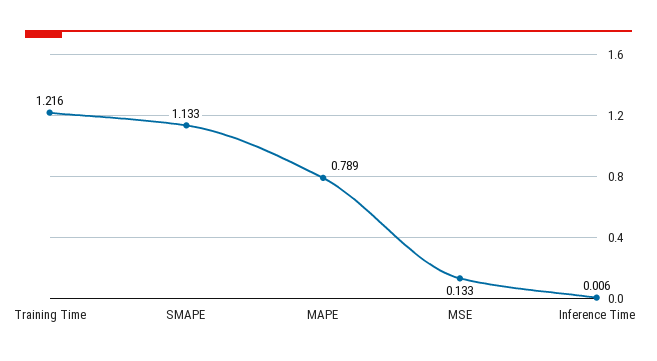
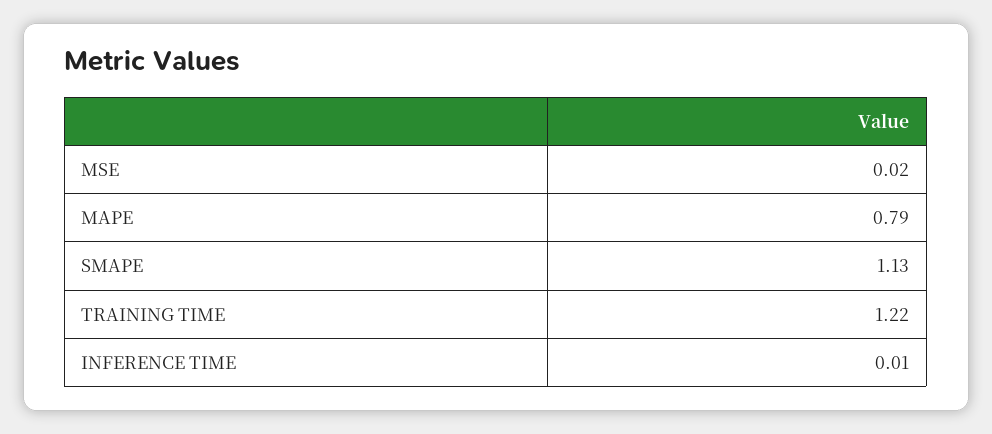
  {
    "Training Time": 1.216,
    "SMAPE": 1.133,
    "MAPE": 0.789,
-   "MSE": 0.133,
+   "MSE": 0.02,
    "Inference Time": 0.006
  }

